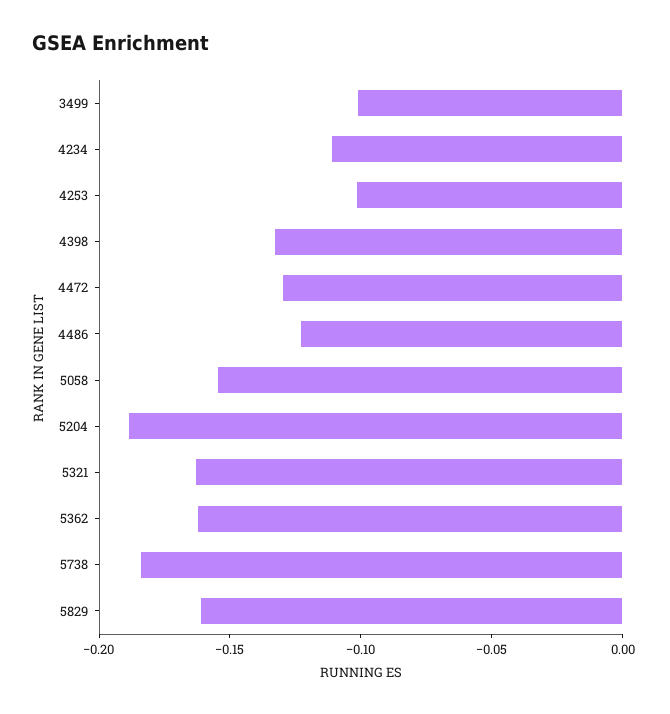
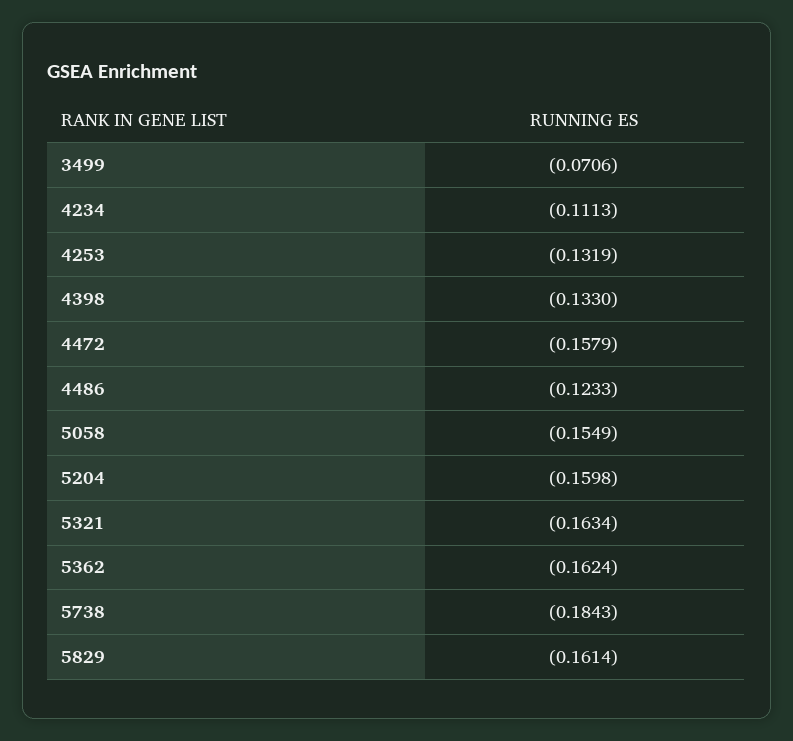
  {
-   "3499": -0.1,
+   "3499": -0.0706,
    "4234": -0.1113,
-   "4253": -0.1,
+   "4253": -0.1319,
    "4398": -0.133,
-   "4472": -0.13,
+   "4472": -0.1579,
    "4486": -0.1233,
    "5058": -0.1549,
-   "5204": -0.19,
+   "5204": -0.1598,
    "5321": -0.1634,
    "5362": -0.1624,
    "5738": -0.1843,
    "5829": -0.1614
  }

